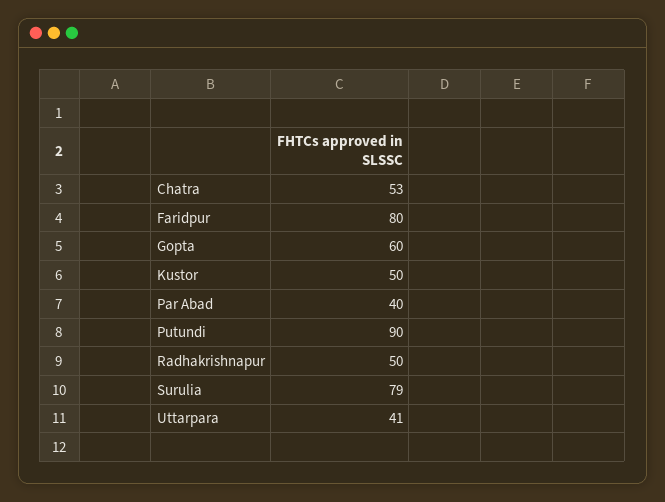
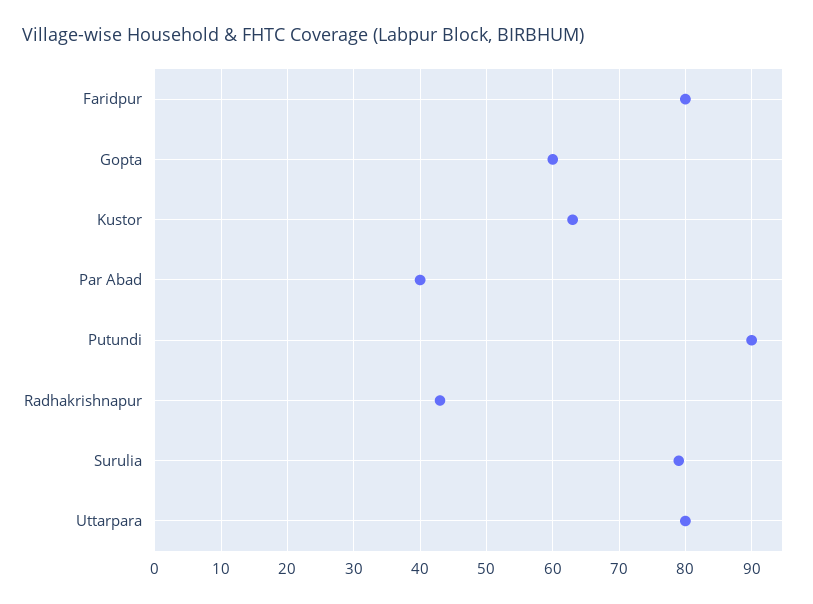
  {
-   "Chatra": 53,
    "Faridpur": 80,
    "Gopta": 60,
-   "Kustor": 50,
+   "Kustor": 63,
    "Par Abad": 40,
    "Putundi": 90,
-   "Radhakrishnapur": 50,
+   "Radhakrishnapur": 43,
    "Surulia": 79,
-   "Uttarpara": 41
+   "Uttarpara": 80
  }

